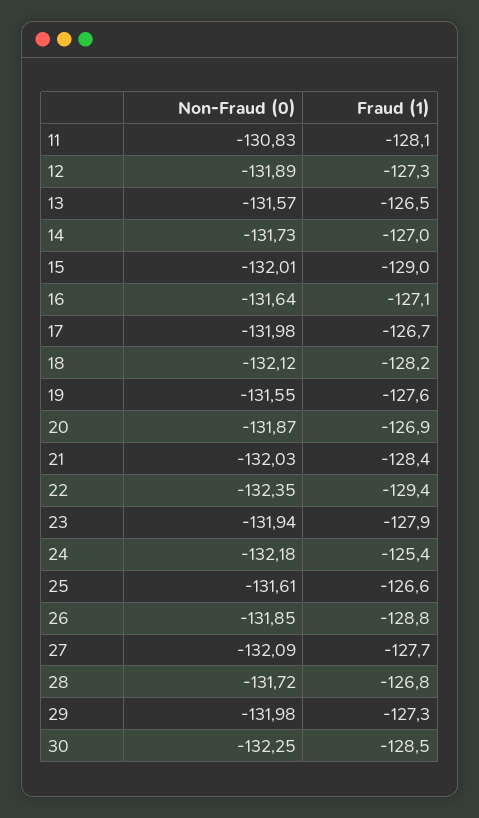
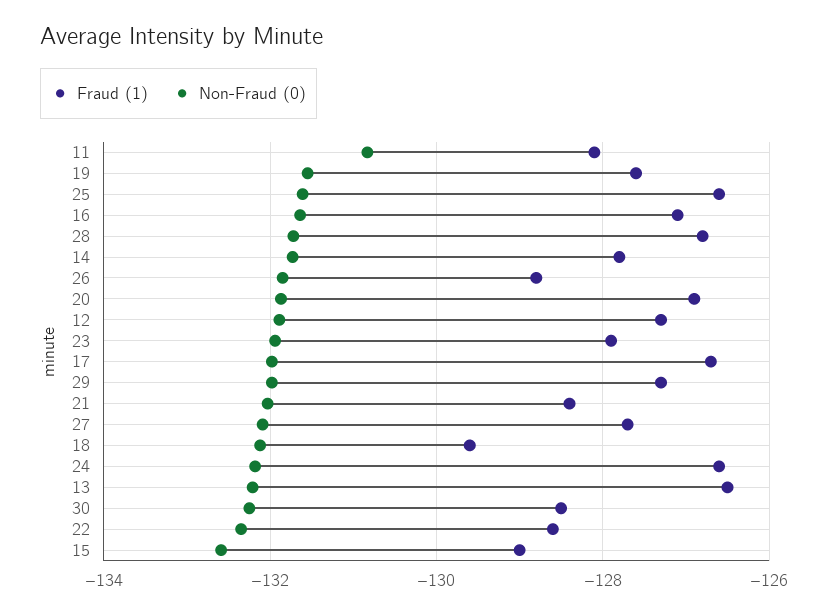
  {
    "Non-Fraud (0)": {
      "11": -130.83,
      "12": -131.89,
-     "13": -131.57,
+     "13": -132.2,
      "14": -131.73,
-     "15": -132.01,
+     "15": -132.6,
      "16": -131.64,
      "17": -131.98,
      "18": -132.12,
      "19": -131.55,
      "20": -131.87,
      "21": -132.03,
      "22": -132.35,
      "23": -131.94,
      "24": -132.18,
      "25": -131.61,
      "26": -131.85,
      "27": -132.09,
      "28": -131.72,
      "29": -131.98,
      "30": -132.25
    },
    "Fraud (1)": {
      "11": -128.1,
      "12": -127.3,
      "13": -126.5,
-     "14": -127,
+     "14": -127.8,
      "15": -129,
      "16": -127.1,
      "17": -126.7,
-     "18": -128.2,
+     "18": -129.6,
      "19": -127.6,
      "20": -126.9,
      "21": -128.4,
-     "22": -129.4,
+     "22": -128.6,
      "23": -127.9,
-     "24": -125.4,
+     "24": -126.6,
      "25": -126.6,
      "26": -128.8,
      "27": -127.7,
      "28": -126.8,
      "29": -127.3,
      "30": -128.5
    }
  }

